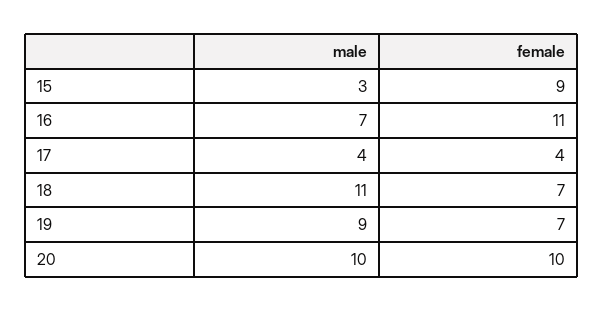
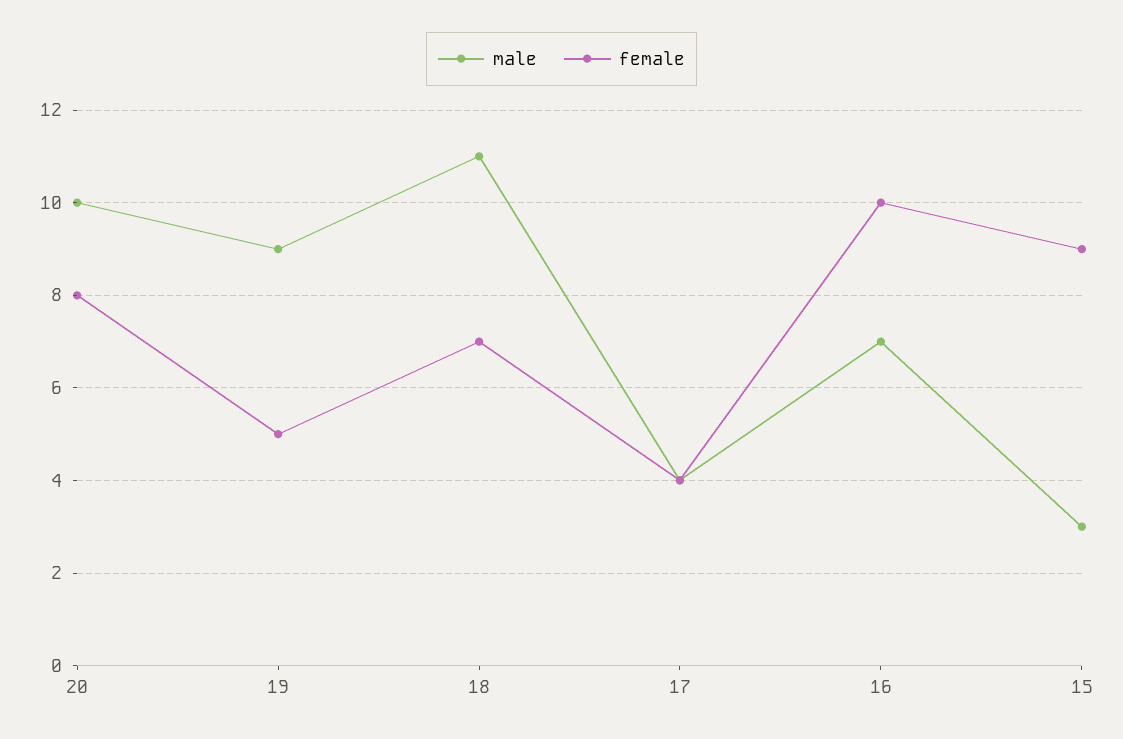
  {
    "male": {
      "15": 3,
      "16": 7,
      "17": 4,
      "18": 11,
      "19": 9,
      "20": 10
    },
    "female": {
      "15": 9,
-     "16": 11,
+     "16": 10,
      "17": 4,
      "18": 7,
-     "19": 7,
+     "19": 5,
-     "20": 10
+     "20": 8
    }
  }

